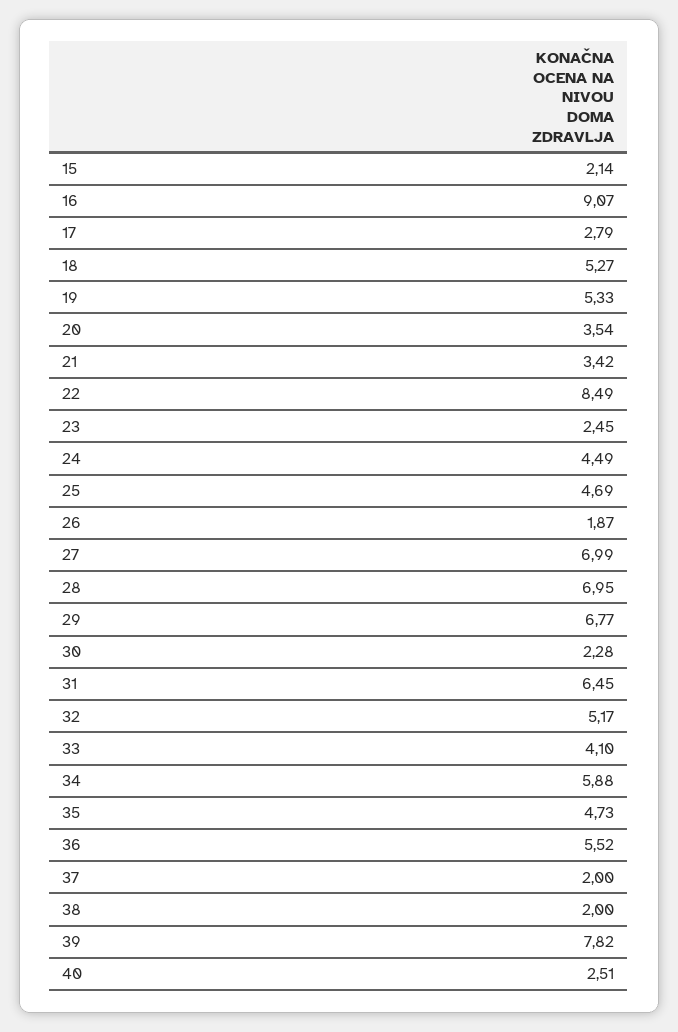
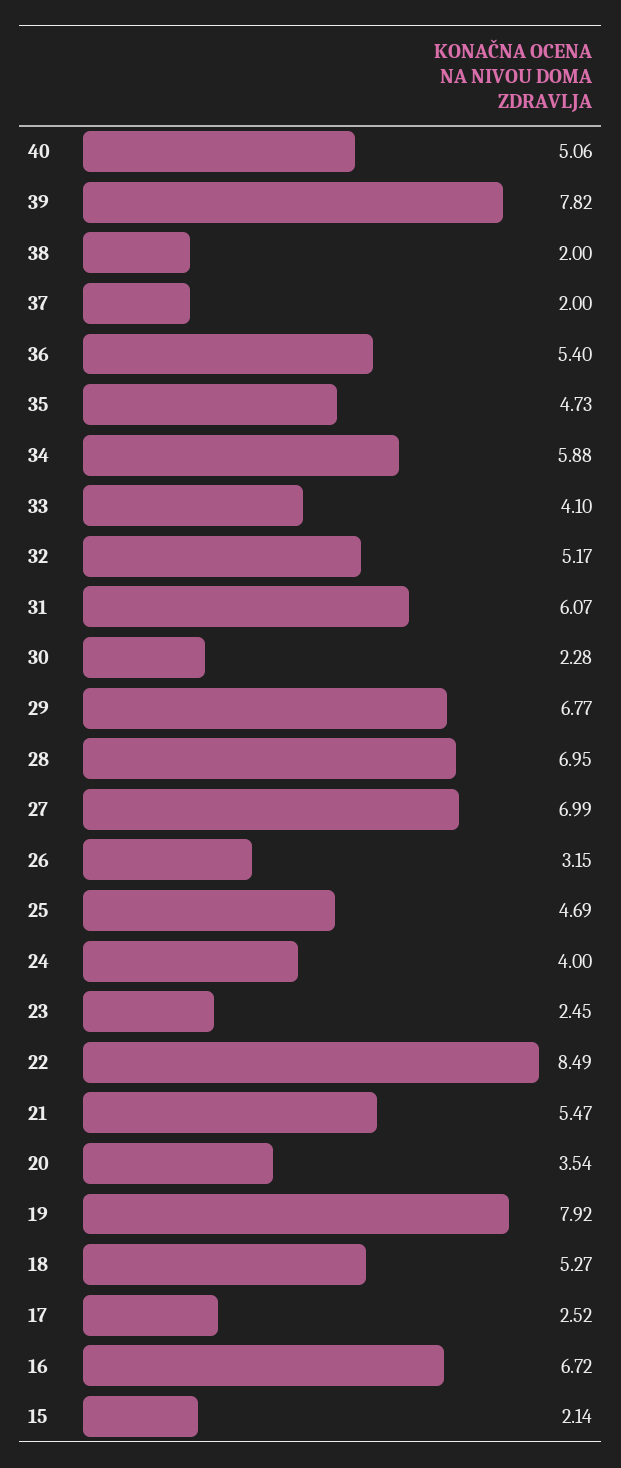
  {
    "15": 2.14,
-   "16": 9.07,
+   "16": 6.72,
-   "17": 2.79,
+   "17": 2.52,
    "18": 5.27,
-   "19": 5.33,
+   "19": 7.92,
    "20": 3.54,
-   "21": 3.42,
+   "21": 5.47,
    "22": 8.49,
    "23": 2.45,
-   "24": 4.49,
+   "24": 4,
    "25": 4.69,
-   "26": 1.87,
+   "26": 3.15,
    "27": 6.99,
    "28": 6.95,
    "29": 6.77,
    "30": 2.28,
-   "31": 6.45,
+   "31": 6.07,
    "32": 5.17,
    "33": 4.1,
    "34": 5.88,
    "35": 4.73,
-   "36": 5.52,
+   "36": 5.4,
    "37": 2,
    "38": 2,
    "39": 7.82,
-   "40": 2.51
+   "40": 5.06
  }

